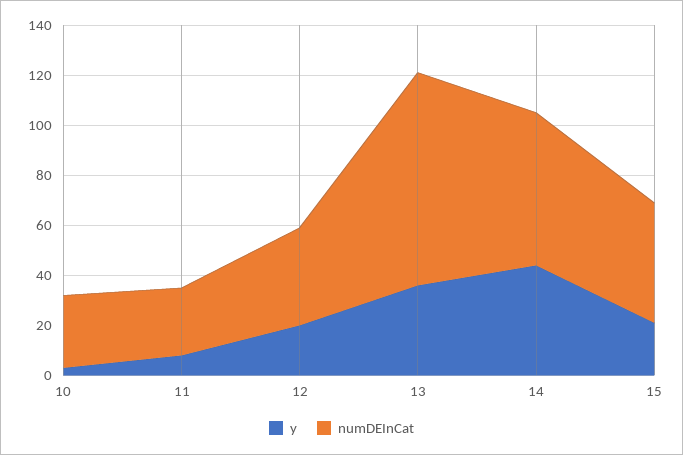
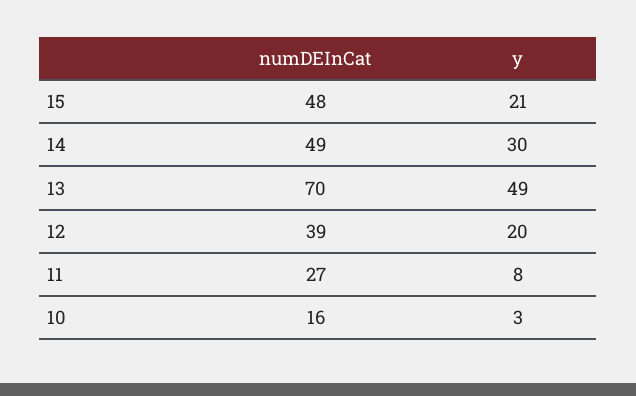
  {
    "y": {
      "10": 3,
      "11": 8,
      "12": 20,
-     "13": 35,
+     "13": 49,
-     "14": 45,
+     "14": 30,
      "15": 21
    },
    "numDEInCat": {
-     "10": 30,
+     "10": 16,
      "11": 27,
      "12": 39,
-     "13": 85,
+     "13": 70,
-     "14": 60,
+     "14": 49,
      "15": 48
    }
  }

